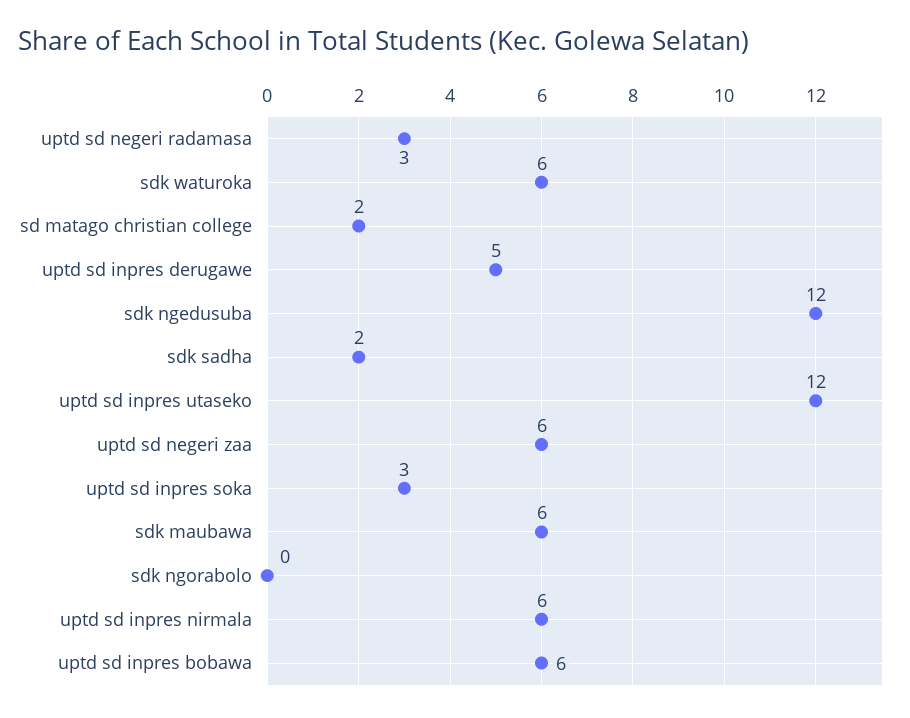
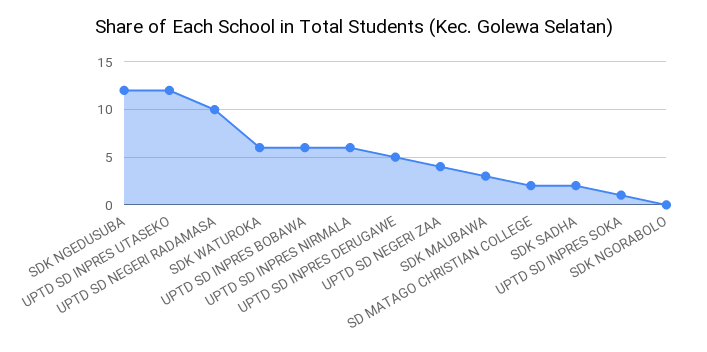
  {
-   "uptd sd negeri radamasa": 3,
+   "uptd sd negeri radamasa": 10,
    "sdk waturoka": 6,
    "sd matago christian college": 2,
    "uptd sd inpres derugawe": 5,
    "sdk ngedusuba": 12,
    "sdk sadha": 2,
    "uptd sd inpres utaseko": 12,
-   "uptd sd negeri zaa": 6,
+   "uptd sd negeri zaa": 4,
-   "uptd sd inpres soka": 3,
+   "uptd sd inpres soka": 1,
-   "sdk maubawa": 6,
+   "sdk maubawa": 3,
    "sdk ngorabolo": 0,
    "uptd sd inpres nirmala": 6,
    "uptd sd inpres bobawa": 6
  }

